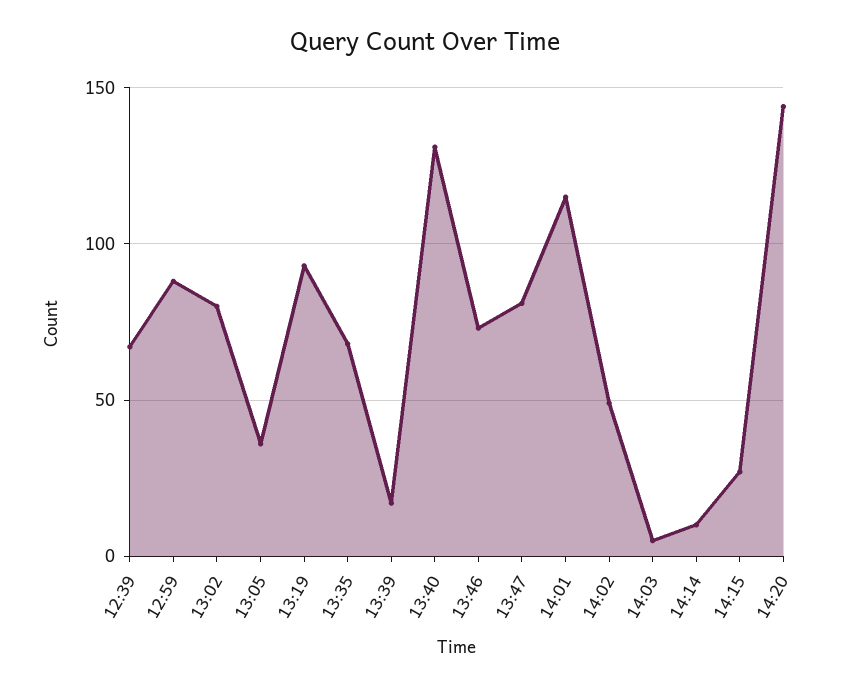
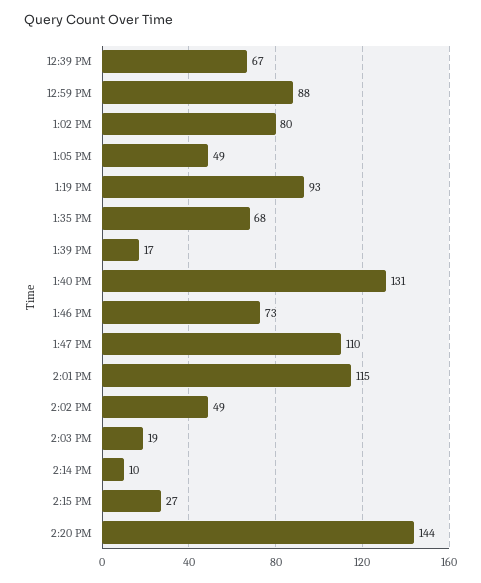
  {
    "12:39": 67,
    "12:59": 88,
    "13:02": 80,
-   "13:05": 35,
+   "13:05": 49,
    "13:19": 93,
    "13:35": 68,
    "13:39": 17,
    "13:40": 131,
    "13:46": 73,
-   "13:47": 80,
+   "13:47": 110,
    "14:01": 115,
    "14:02": 49,
-   "14:03": 5,
+   "14:03": 19,
    "14:14": 10,
    "14:15": 27,
    "14:20": 144
  }

